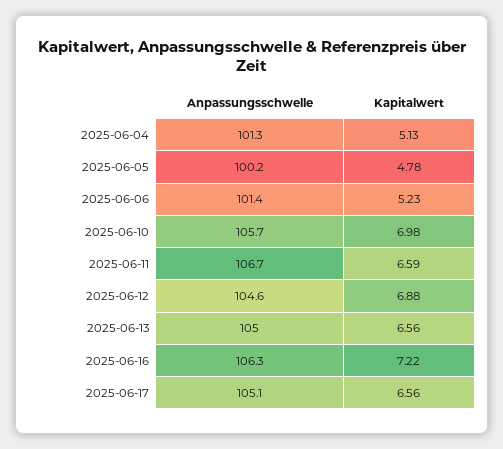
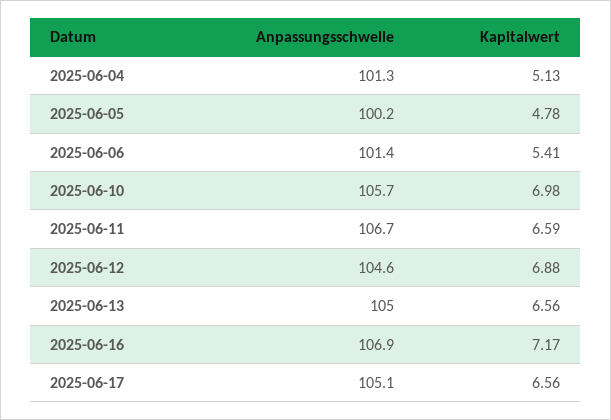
  {
    "Anpassungsschwelle": {
      "2025-06-04": 101.3,
      "2025-06-05": 100.2,
      "2025-06-06": 101.4,
      "2025-06-10": 105.7,
      "2025-06-11": 106.7,
      "2025-06-12": 104.6,
      "2025-06-13": 105,
-     "2025-06-16": 106.3,
+     "2025-06-16": 106.9,
      "2025-06-17": 105.1
    },
    "Kapitalwert": {
      "2025-06-04": 5.13,
      "2025-06-05": 4.78,
-     "2025-06-06": 5.23,
+     "2025-06-06": 5.41,
      "2025-06-10": 6.98,
      "2025-06-11": 6.59,
      "2025-06-12": 6.88,
      "2025-06-13": 6.56,
-     "2025-06-16": 7.22,
+     "2025-06-16": 7.17,
      "2025-06-17": 6.56
    }
  }

